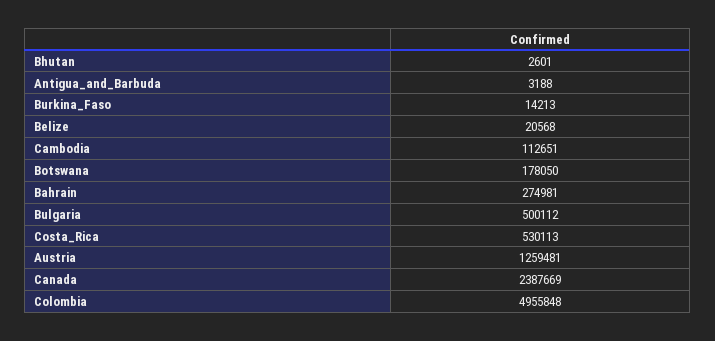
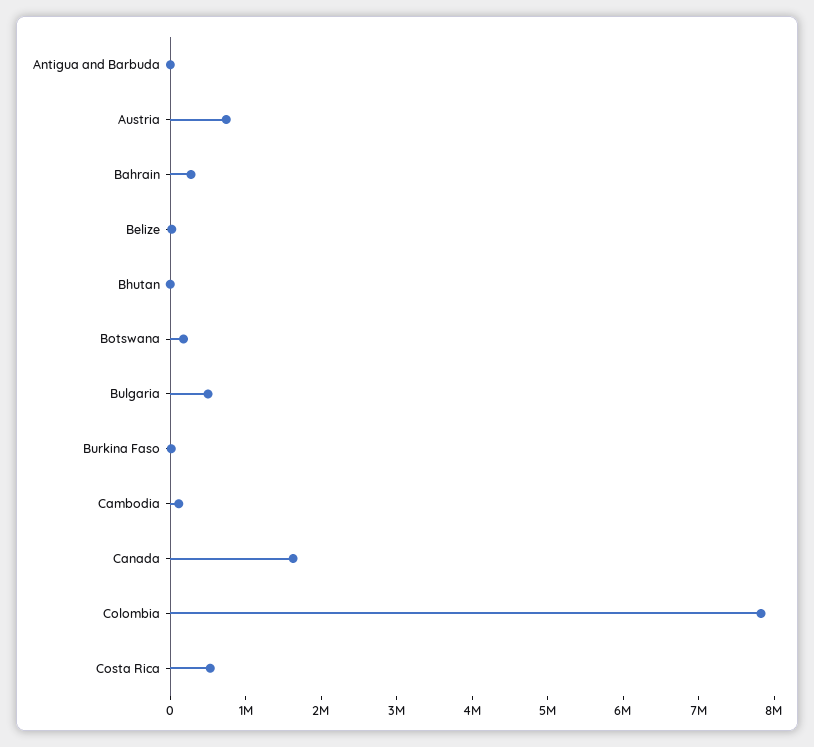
  {
    "Bhutan": 2601,
    "Antigua_and_Barbuda": 3188,
    "Burkina_Faso": 14213,
    "Belize": 20568,
    "Cambodia": 112651,
    "Botswana": 178050,
    "Bahrain": 274981,
    "Bulgaria": 500112,
    "Costa_Rica": 530113,
-   "Austria": 1259481,
+   "Austria": 800000,
-   "Canada": 2387669,
+   "Canada": 1600000,
-   "Colombia": 4955848
+   "Colombia": 7800000
  }

